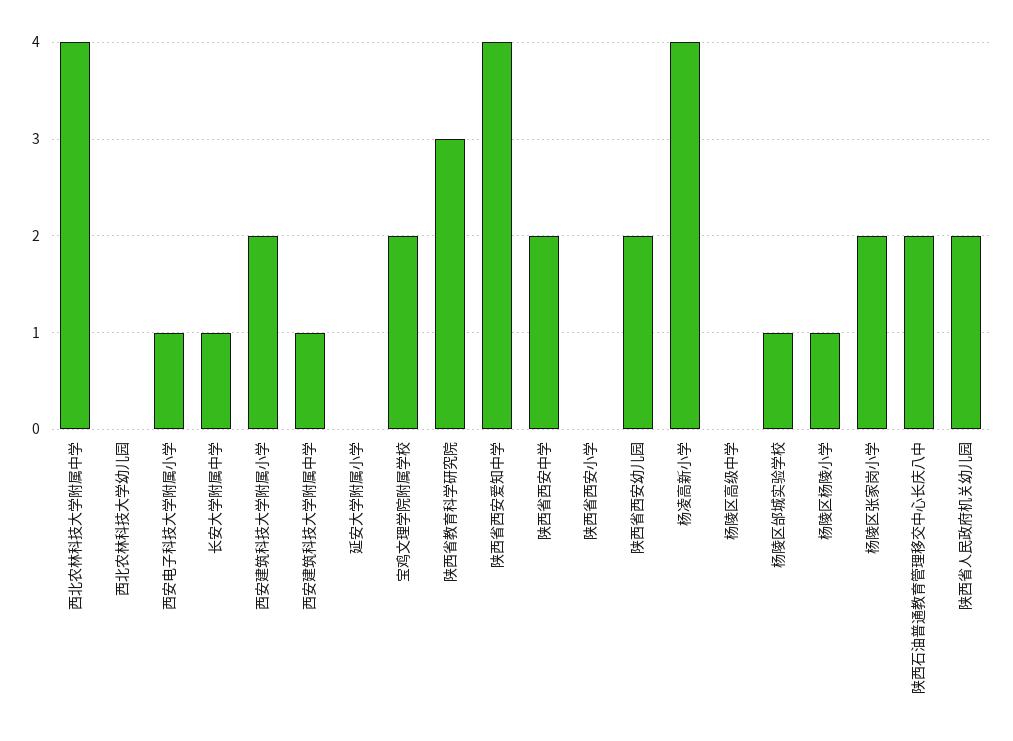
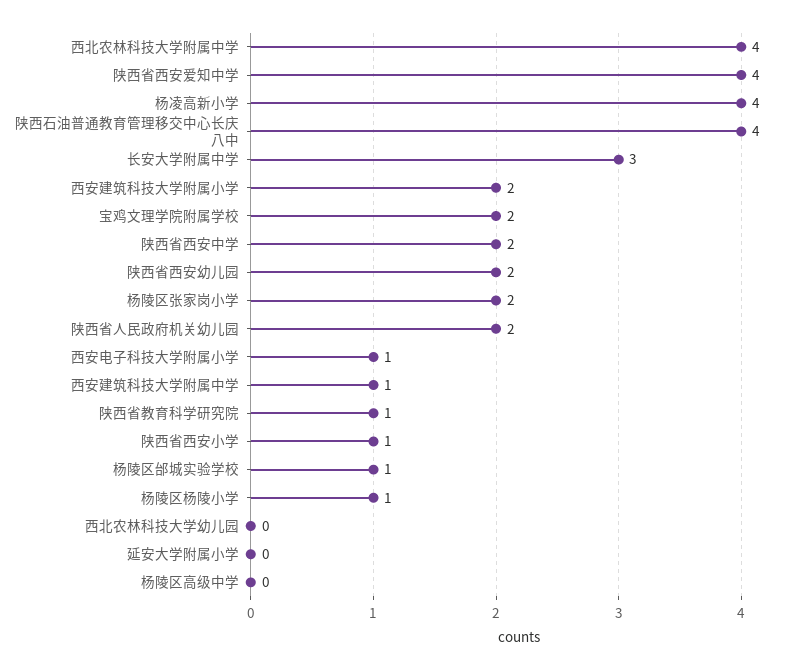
  {
    "西北农林科技大学附属中学": 4,
    "西北农林科技大学幼儿园": 0,
    "西安电子科技大学附属小学": 1,
-   "长安大学附属中学": 1,
+   "长安大学附属中学": 3,
    "西安建筑科技大学附属小学": 2,
    "西安建筑科技大学附属中学": 1,
    "延安大学附属小学": 0,
    "宝鸡文理学院附属学校": 2,
-   "陕西省教育科学研究院": 3,
+   "陕西省教育科学研究院": 1,
    "陕西省西安爱知中学": 4,
    "陕西省西安中学": 2,
-   "陕西省西安小学": 0,
+   "陕西省西安小学": 1,
    "陕西省西安幼儿园": 2,
    "杨凌高新小学": 4,
    "杨陵区高级中学": 0,
    "杨陵区邰城实验学校": 1,
    "杨陵区杨陵小学": 1,
    "杨陵区张家岗小学": 2,
-   "陕西石油普通教育管理移交中心长庆八中": 2,
+   "陕西石油普通教育管理移交中心长庆八中": 4,
    "陕西省人民政府机关幼儿园": 2
  }

